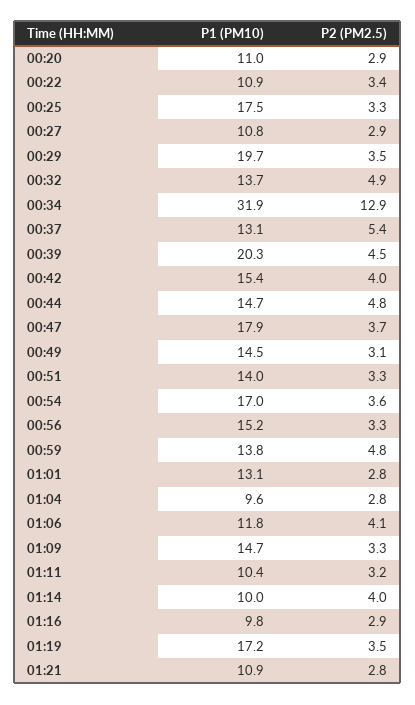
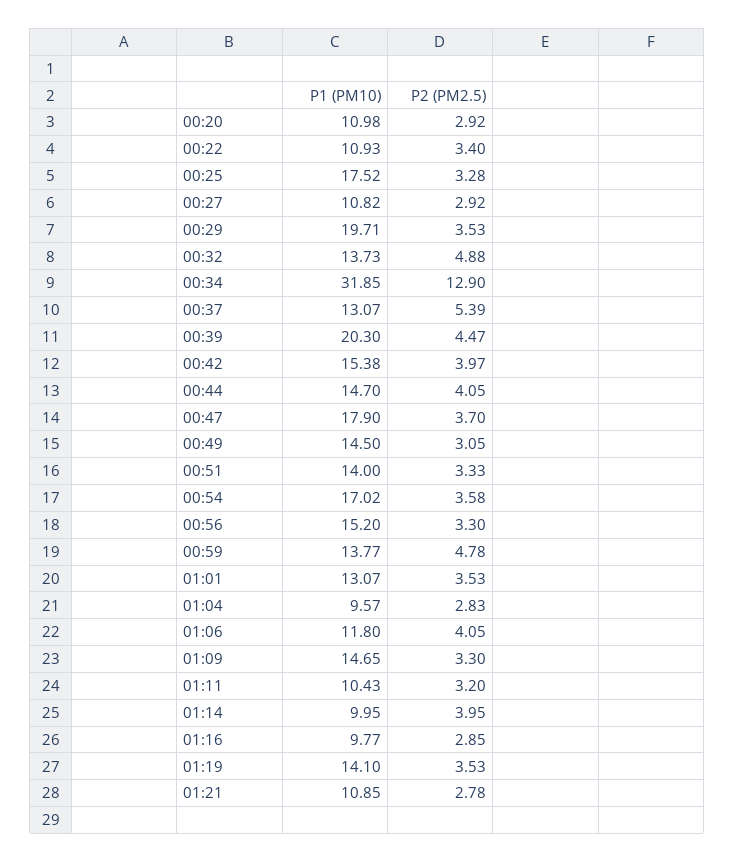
  {
    "P1 (PM10)": {
      "00:20": 10.98,
      "00:22": 10.93,
      "00:25": 17.52,
      "00:27": 10.82,
      "00:29": 19.71,
      "00:32": 13.73,
      "00:34": 31.85,
      "00:37": 13.07,
      "00:39": 20.3,
      "00:42": 15.38,
      "00:44": 14.7,
      "00:47": 17.9,
      "00:49": 14.5,
      "00:51": 14,
      "00:54": 17.02,
      "00:56": 15.2,
      "00:59": 13.77,
      "01:01": 13.07,
      "01:04": 9.57,
      "01:06": 11.8,
      "01:09": 14.65,
      "01:11": 10.43,
      "01:14": 9.95,
      "01:16": 9.77,
-     "01:19": 17.2,
+     "01:19": 14.1,
      "01:21": 10.85
    },
    "P2 (PM2.5)": {
      "00:20": 2.92,
      "00:22": 3.4,
      "00:25": 3.28,
      "00:27": 2.92,
      "00:29": 3.53,
      "00:32": 4.88,
      "00:34": 12.9,
      "00:37": 5.39,
      "00:39": 4.47,
      "00:42": 3.97,
-     "00:44": 4.8,
+     "00:44": 4.05,
      "00:47": 3.7,
      "00:49": 3.05,
      "00:51": 3.33,
      "00:54": 3.58,
      "00:56": 3.3,
      "00:59": 4.78,
-     "01:01": 2.8,
+     "01:01": 3.53,
      "01:04": 2.83,
      "01:06": 4.05,
      "01:09": 3.3,
      "01:11": 3.2,
      "01:14": 3.95,
      "01:16": 2.85,
      "01:19": 3.53,
      "01:21": 2.78
    }
  }

